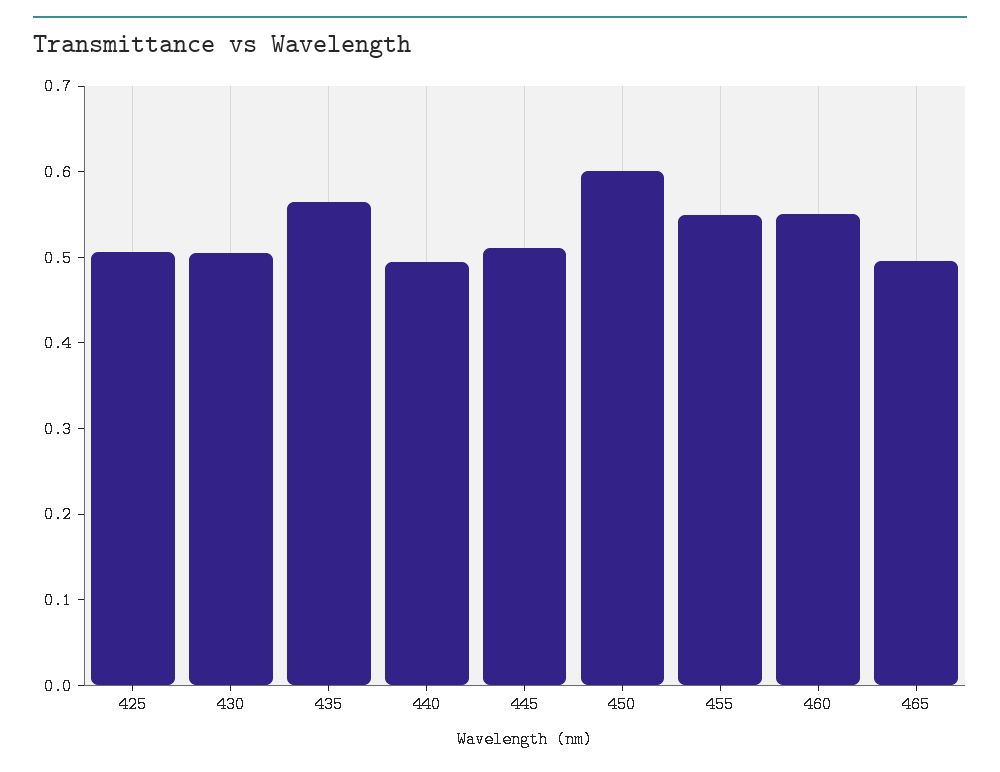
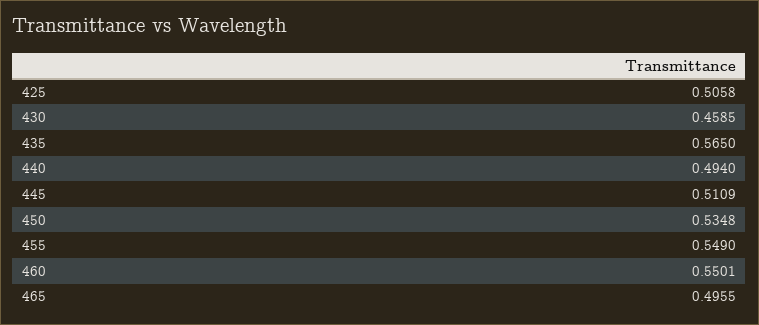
  {
    "425": 0.5058,
-   "430": 0.5,
+   "430": 0.4585,
    "435": 0.565,
    "440": 0.494,
    "445": 0.5109,
-   "450": 0.6,
+   "450": 0.5348,
    "455": 0.549,
    "460": 0.5501,
    "465": 0.4955
  }

